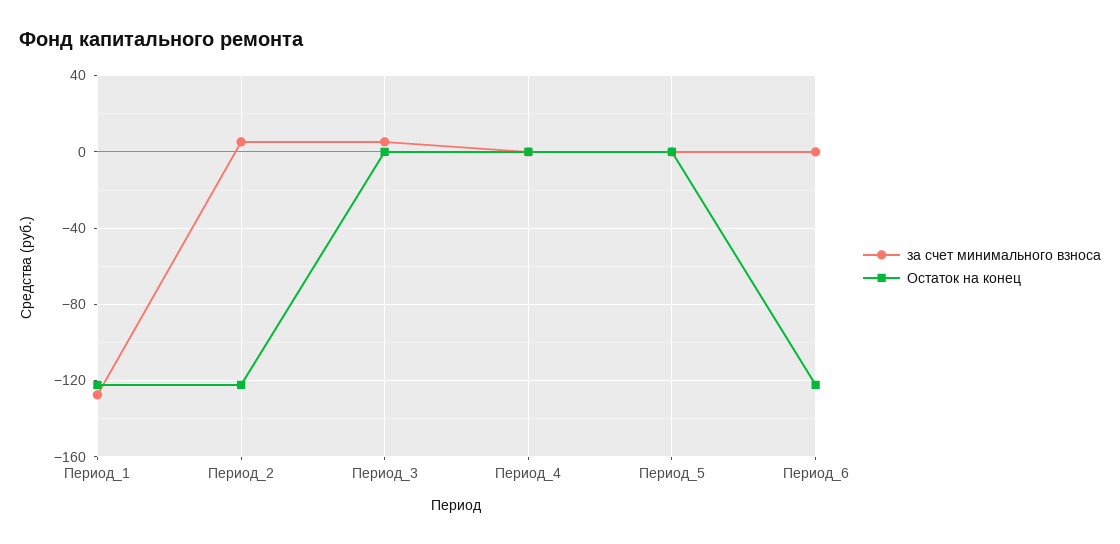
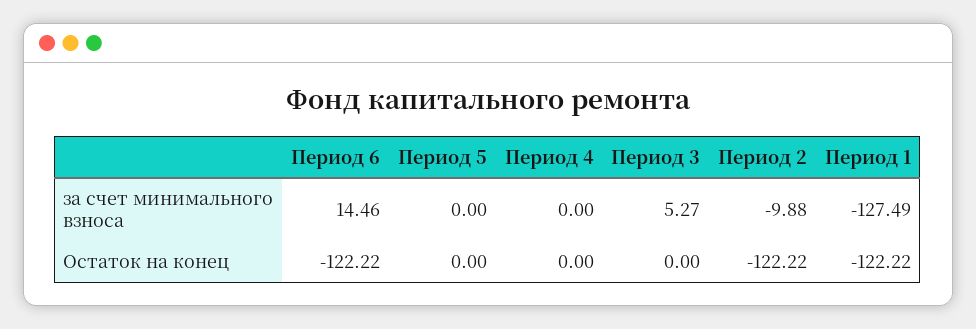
  {
    "за счет минимального взноса": {
      "Период_1": -127.49,
-     "Период_2": 5,
+     "Период_2": -9.88,
      "Период_3": 5.27,
      "Период_4": 0,
      "Период_5": 0,
-     "Период_6": 0
+     "Период_6": 14.46
    },
    "Остаток на конец": {
      "Период_1": -122.22,
      "Период_2": -122.22,
      "Период_3": 0,
      "Период_4": 0,
      "Период_5": 0,
      "Период_6": -122.22
    }
  }

